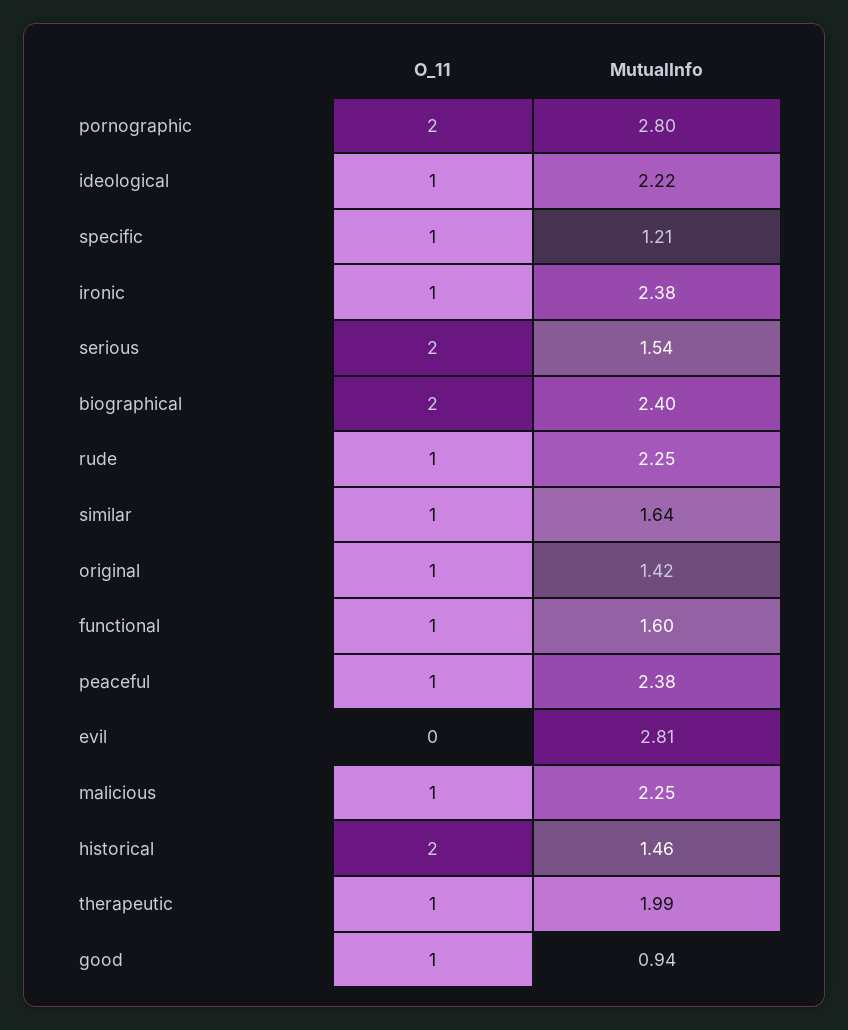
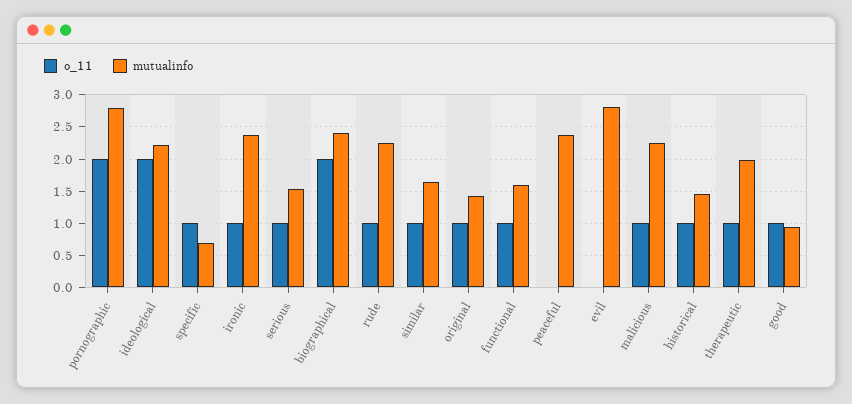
  {
    "O_11": {
      "pornographic": 2,
-     "ideological": 1,
+     "ideological": 2,
      "specific": 1,
      "ironic": 1,
-     "serious": 2,
+     "serious": 1,
      "biographical": 2,
      "rude": 1,
      "similar": 1,
      "original": 1,
      "functional": 1,
-     "peaceful": 1,
+     "peaceful": 0,
      "evil": 0,
      "malicious": 1,
-     "historical": 2,
+     "historical": 1,
      "therapeutic": 1,
      "good": 1
    },
    "MutualInfo": {
      "pornographic": 2.8,
      "ideological": 2.22,
-     "specific": 1.21,
+     "specific": 0.7,
      "ironic": 2.38,
      "serious": 1.54,
      "biographical": 2.4,
      "rude": 2.25,
      "similar": 1.64,
      "original": 1.42,
      "functional": 1.6,
      "peaceful": 2.38,
      "evil": 2.81,
      "malicious": 2.25,
      "historical": 1.46,
      "therapeutic": 1.99,
      "good": 0.94
    }
  }

